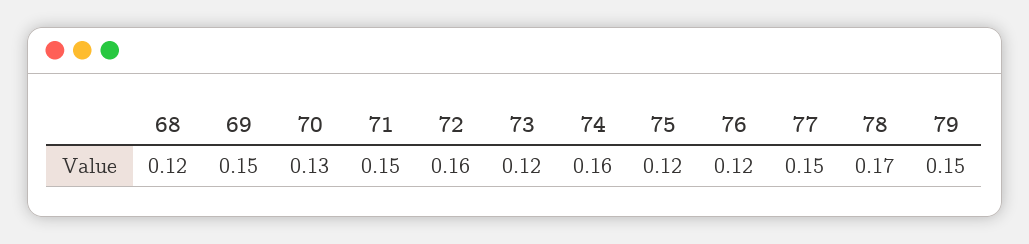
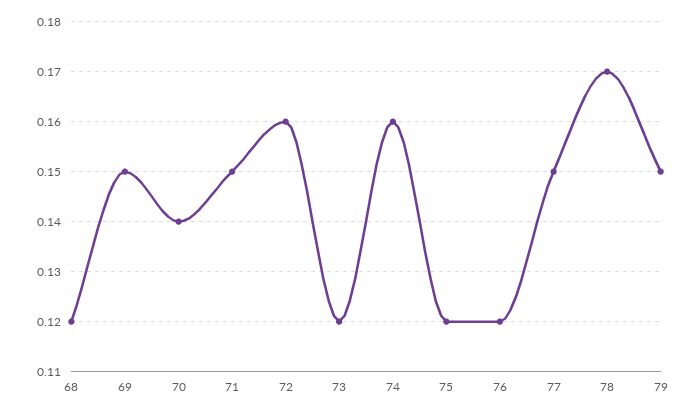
  {
    "68": 0.12,
    "69": 0.15,
-   "70": 0.13,
+   "70": 0.14,
    "71": 0.15,
    "72": 0.16,
    "73": 0.12,
    "74": 0.16,
    "75": 0.12,
    "76": 0.12,
    "77": 0.15,
    "78": 0.17,
    "79": 0.15
  }

